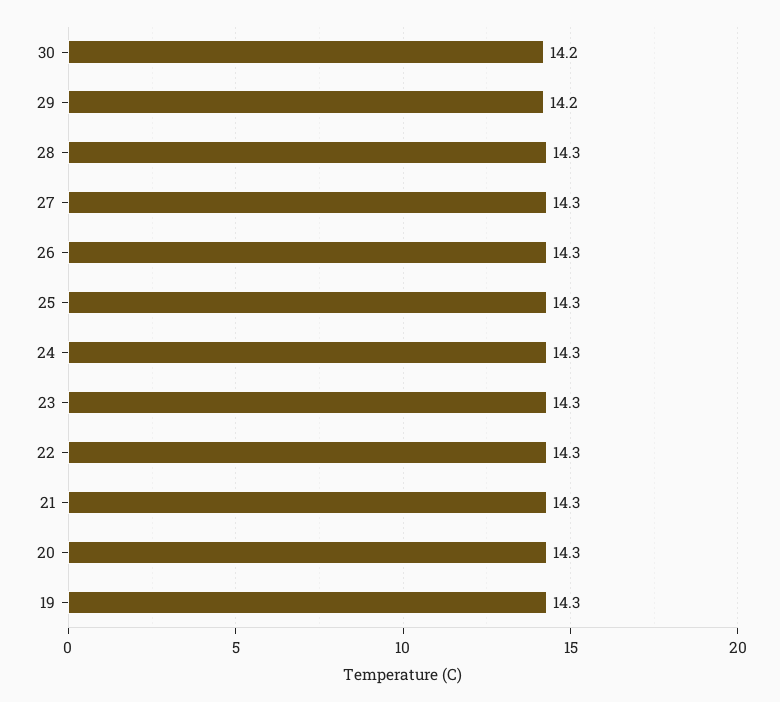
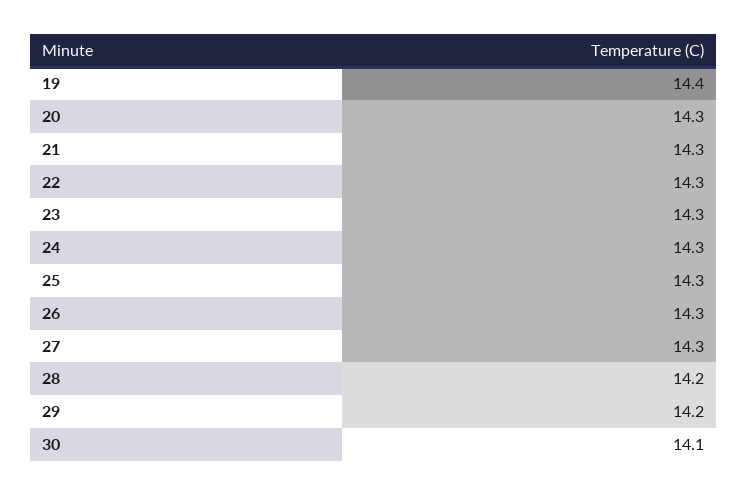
  {
-   "30": 14.2,
+   "30": 14.1,
    "29": 14.2,
-   "28": 14.3,
+   "28": 14.2,
    "27": 14.3,
    "26": 14.3,
    "25": 14.3,
    "24": 14.3,
    "23": 14.3,
    "22": 14.3,
    "21": 14.3,
    "20": 14.3,
-   "19": 14.3
+   "19": 14.4
  }

